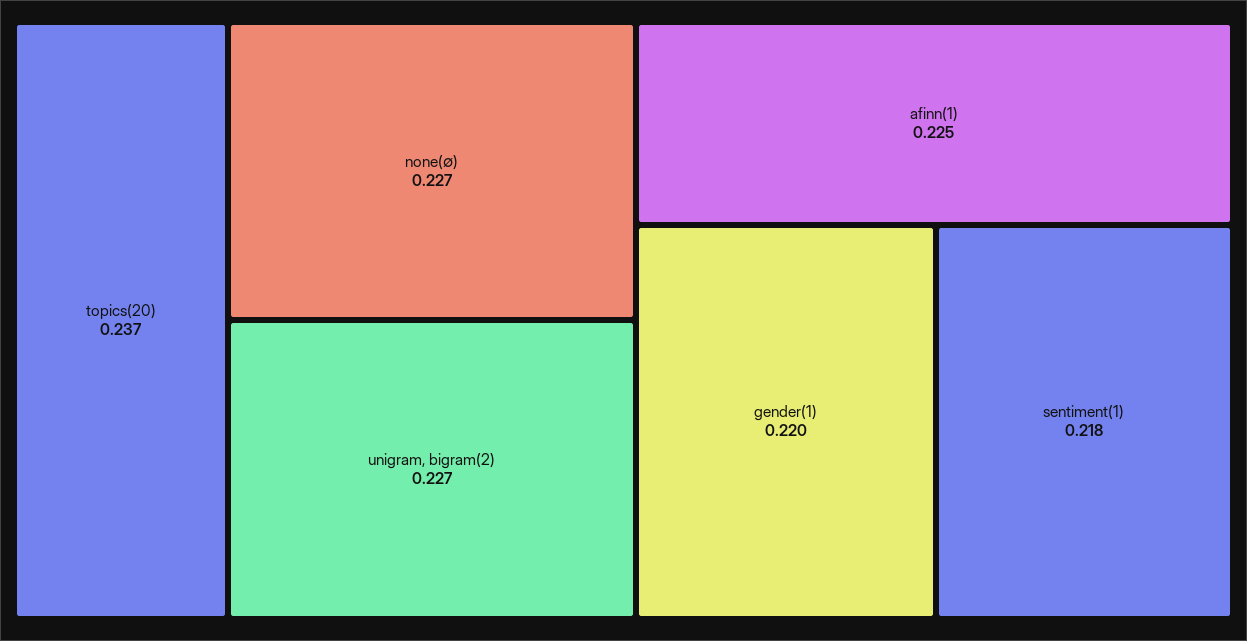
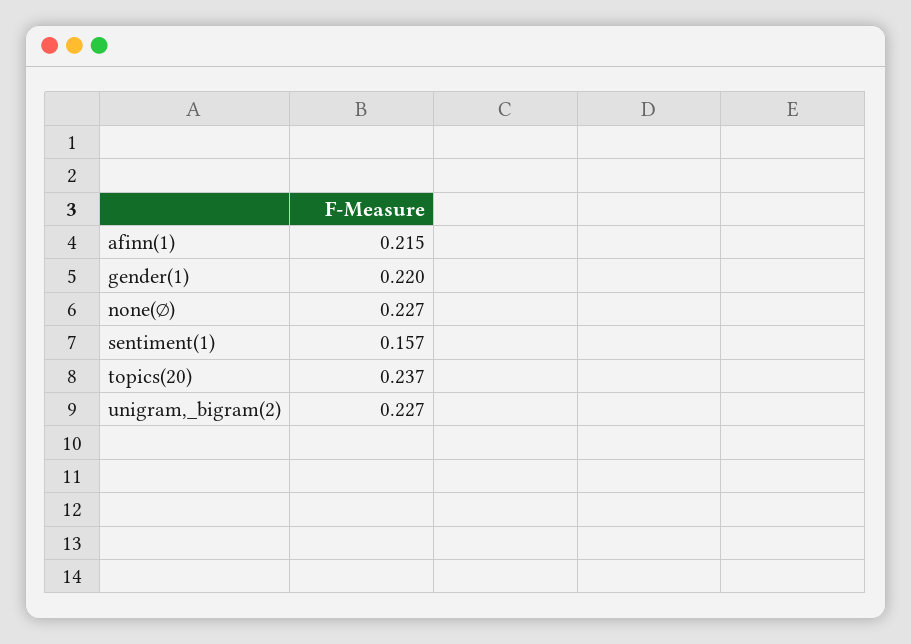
  {
    "topics(20)": 0.237,
    "none(∅)": 0.227,
    "unigram, bigram(2)": 0.227,
-   "afinn(1)": 0.225,
+   "afinn(1)": 0.215,
    "gender(1)": 0.22,
-   "sentiment(1)": 0.218
+   "sentiment(1)": 0.157
  }

